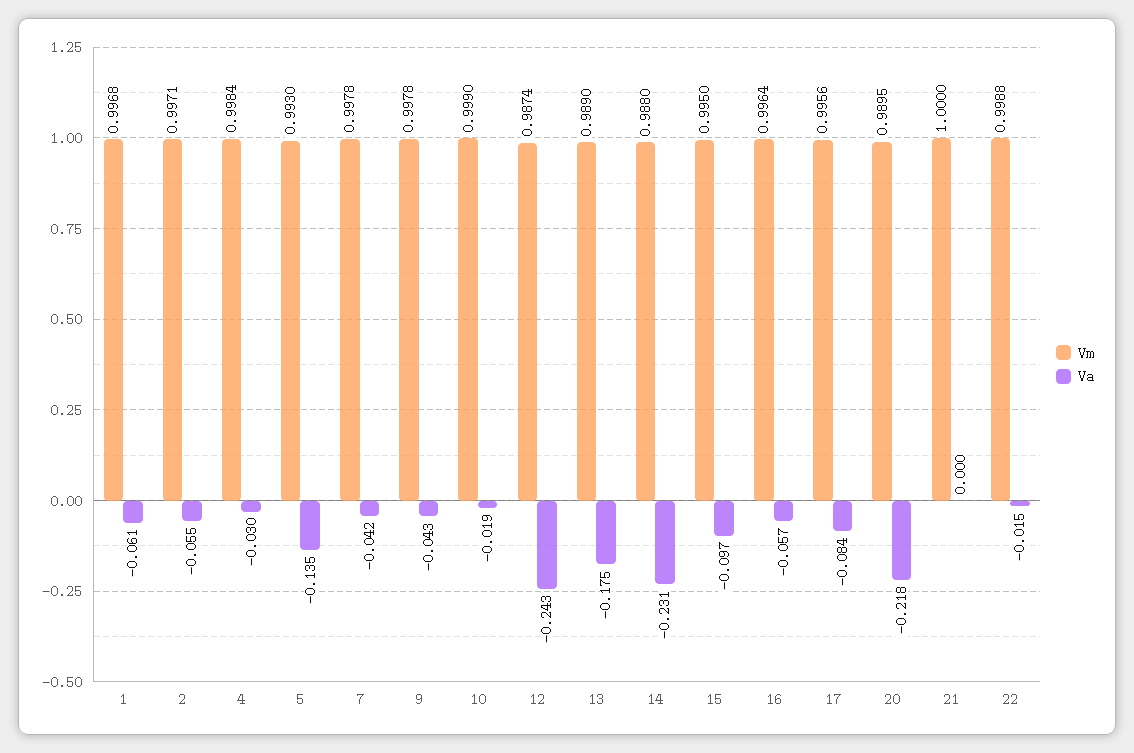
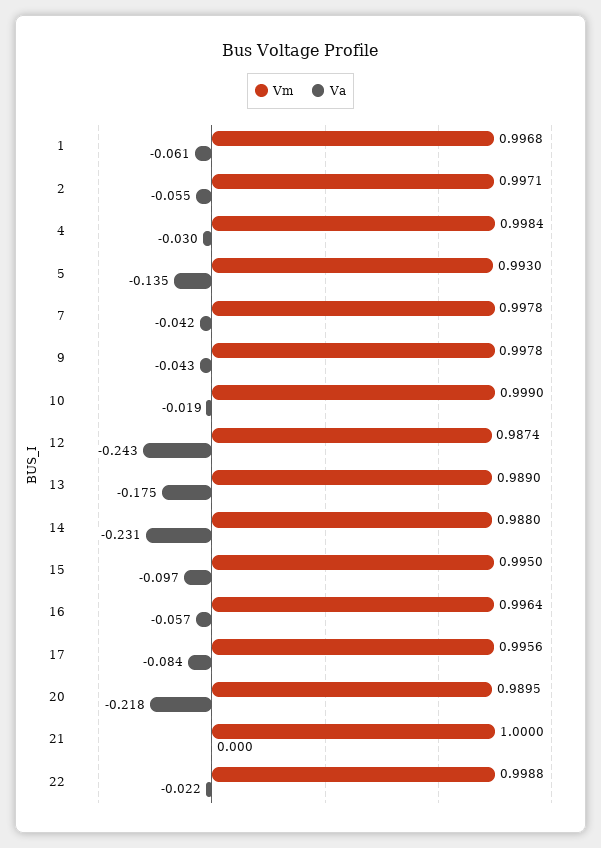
  {
    "Vm": {
      "1": 0.9968,
      "2": 0.9971,
      "4": 0.9984,
      "5": 0.993,
      "7": 0.9978,
      "9": 0.9978,
      "10": 0.999,
      "12": 0.9874,
      "13": 0.989,
      "14": 0.988,
      "15": 0.995,
      "16": 0.9964,
      "17": 0.9956,
      "20": 0.9895,
      "21": 1,
      "22": 0.9988
    },
    "Va": {
      "1": -0.061,
      "2": -0.055,
      "4": -0.03,
      "5": -0.135,
      "7": -0.042,
      "9": -0.043,
      "10": -0.019,
      "12": -0.243,
      "13": -0.175,
      "14": -0.231,
      "15": -0.097,
      "16": -0.057,
      "17": -0.084,
      "20": -0.218,
      "21": 0,
-     "22": -0.015
+     "22": -0.022
    }
  }

